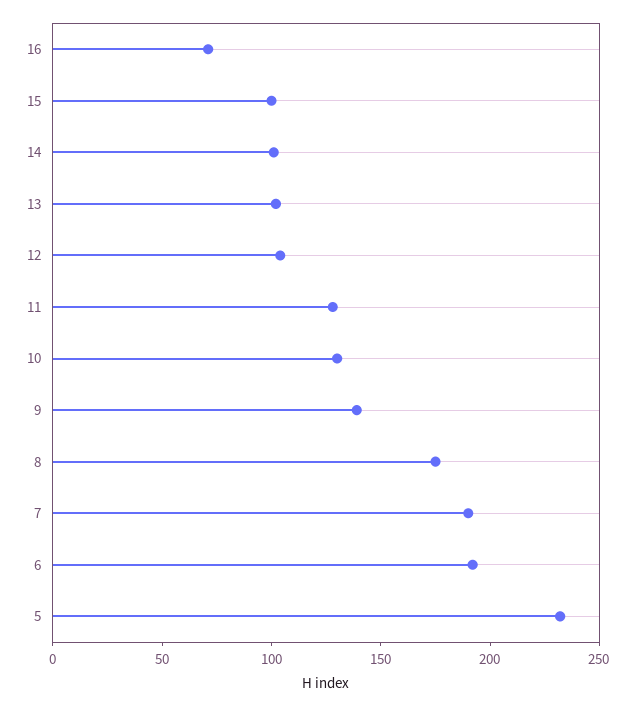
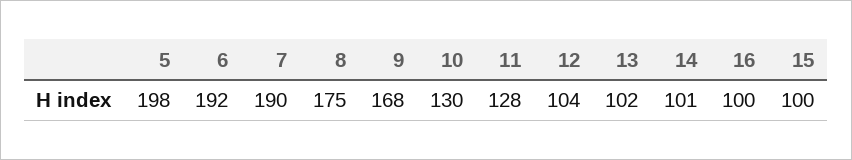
  {
-   "16": 70,
+   "16": 100,
    "15": 100,
    "14": 101,
    "13": 102,
    "12": 104,
    "11": 128,
    "10": 130,
-   "9": 140,
+   "9": 168,
    "8": 175,
    "7": 190,
    "6": 192,
-   "5": 230
+   "5": 198
  }

